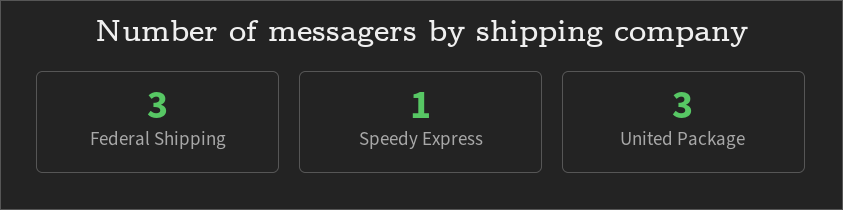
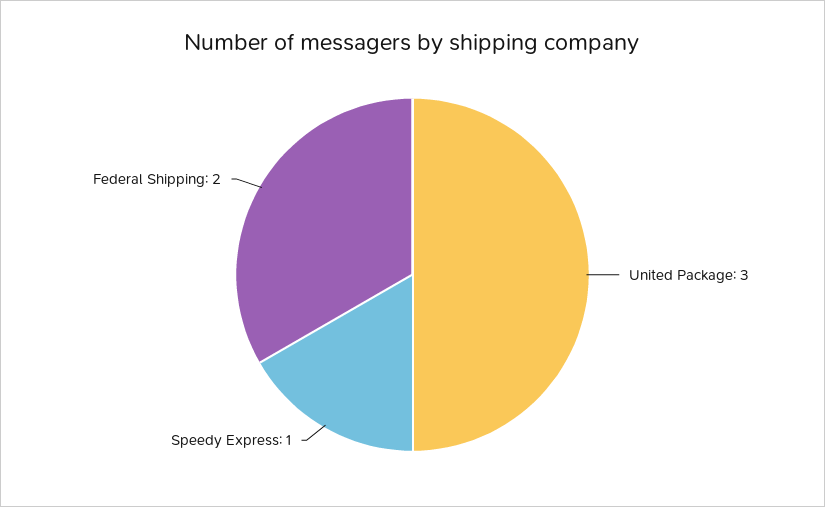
  {
-   "Federal Shipping": 3,
+   "Federal Shipping": 2,
    "Speedy Express": 1,
    "United Package": 3
  }

